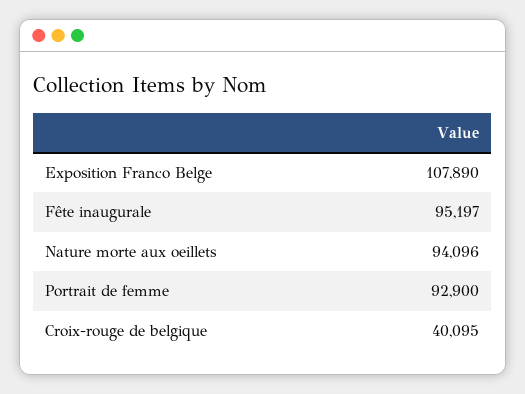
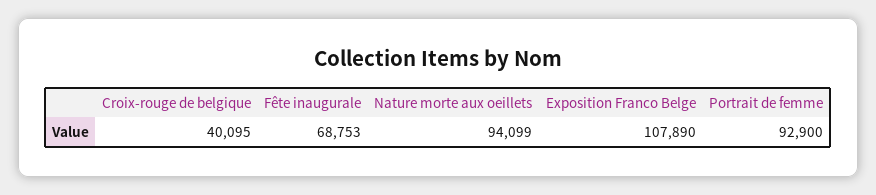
  {
    "Exposition Franco Belge": 107890,
-   "Fête inaugurale": 95197,
+   "Fête inaugurale": 68753,
-   "Nature morte aux oeillets": 94096,
+   "Nature morte aux oeillets": 94099,
    "Portrait de femme": 92900,
    "Croix-rouge de belgique": 40095
  }

